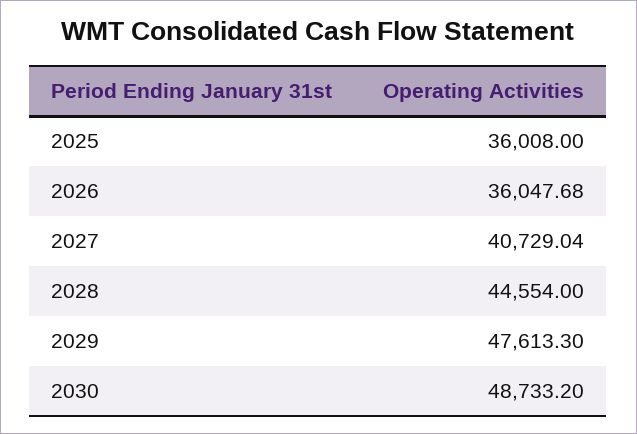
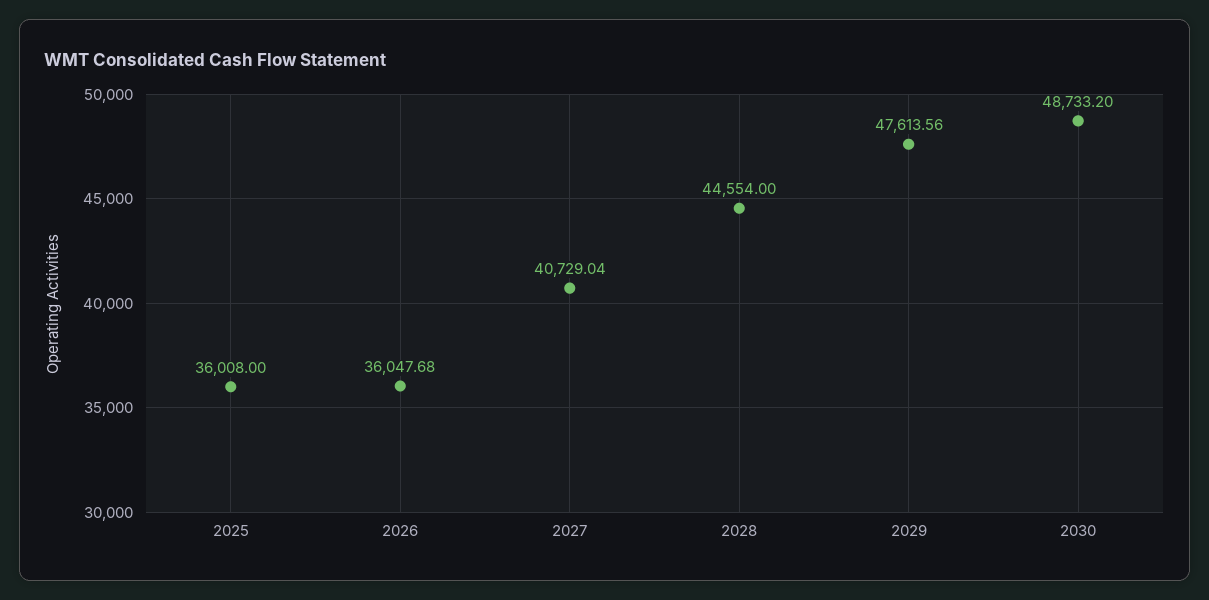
  {
    "2025": 36008,
    "2026": 36047.68,
    "2027": 40729.04,
    "2028": 44554,
-   "2029": 47613.3,
+   "2029": 47613.56,
    "2030": 48733.2
  }

